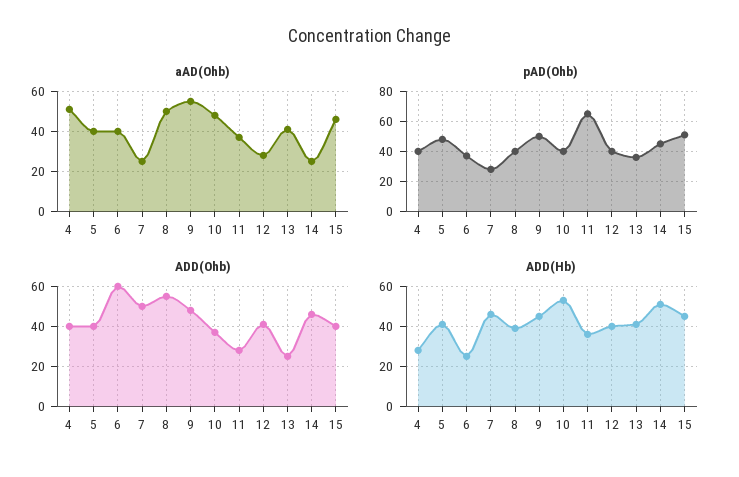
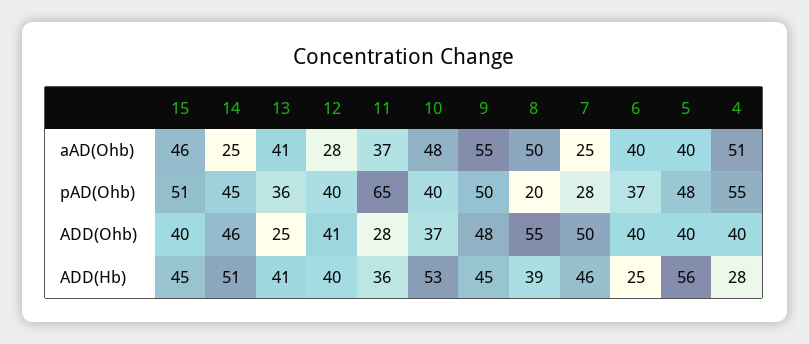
  {
    "aAD(Ohb)": {
      "4": 51,
      "5": 40,
      "6": 40,
      "7": 25,
      "8": 50,
      "9": 55,
      "10": 48,
      "11": 37,
      "12": 28,
      "13": 41,
      "14": 25,
      "15": 46
    },
    "pAD(Ohb)": {
-     "4": 40,
+     "4": 55,
      "5": 48,
      "6": 37,
      "7": 28,
-     "8": 40,
+     "8": 20,
      "9": 50,
      "10": 40,
      "11": 65,
      "12": 40,
      "13": 36,
      "14": 45,
      "15": 51
    },
    "ADD(Ohb)": {
      "4": 40,
      "5": 40,
-     "6": 60,
+     "6": 40,
      "7": 50,
      "8": 55,
      "9": 48,
      "10": 37,
      "11": 28,
      "12": 41,
      "13": 25,
      "14": 46,
      "15": 40
    },
    "ADD(Hb)": {
      "4": 28,
-     "5": 40,
+     "5": 56,
      "6": 25,
      "7": 46,
      "8": 39,
      "9": 45,
      "10": 53,
      "11": 36,
      "12": 40,
      "13": 41,
      "14": 51,
      "15": 45
    }
  }

